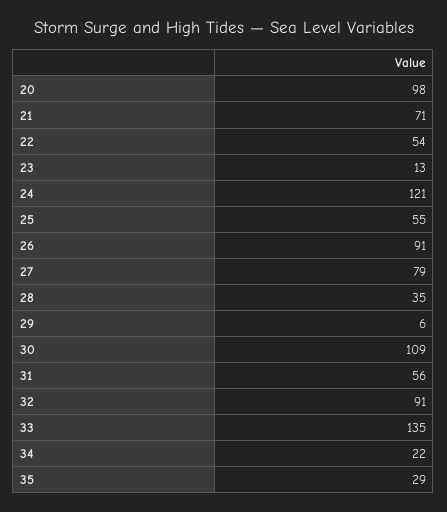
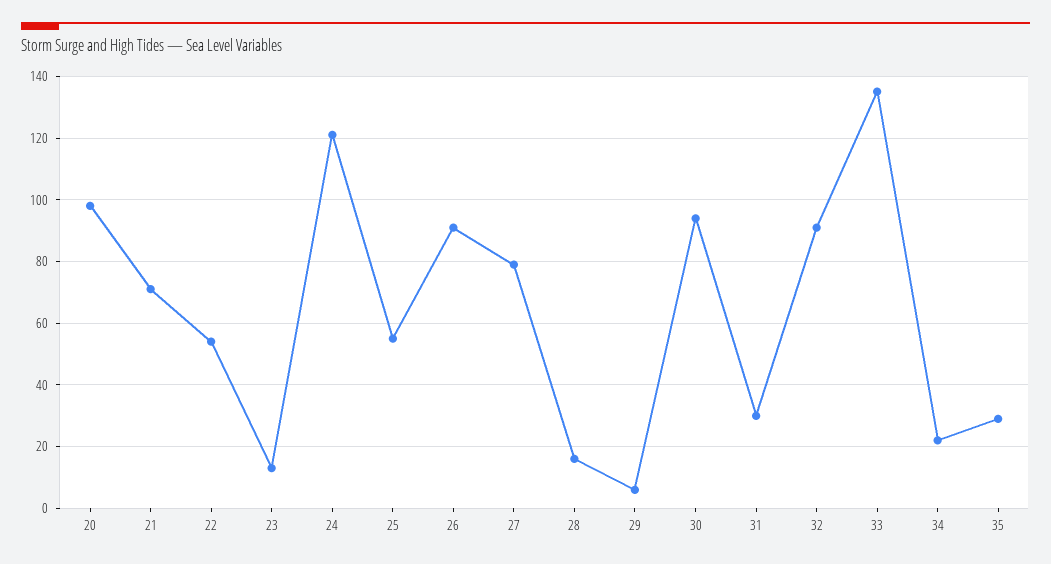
  {
    "20": 98,
    "21": 71,
    "22": 54,
    "23": 13,
    "24": 121,
    "25": 55,
    "26": 91,
    "27": 79,
-   "28": 35,
+   "28": 15,
    "29": 6,
-   "30": 109,
+   "30": 95,
-   "31": 56,
+   "31": 30,
    "32": 91,
    "33": 135,
    "34": 22,
    "35": 29
  }

